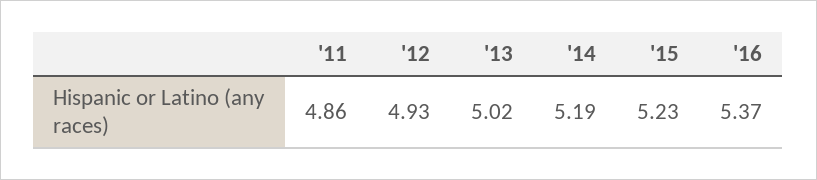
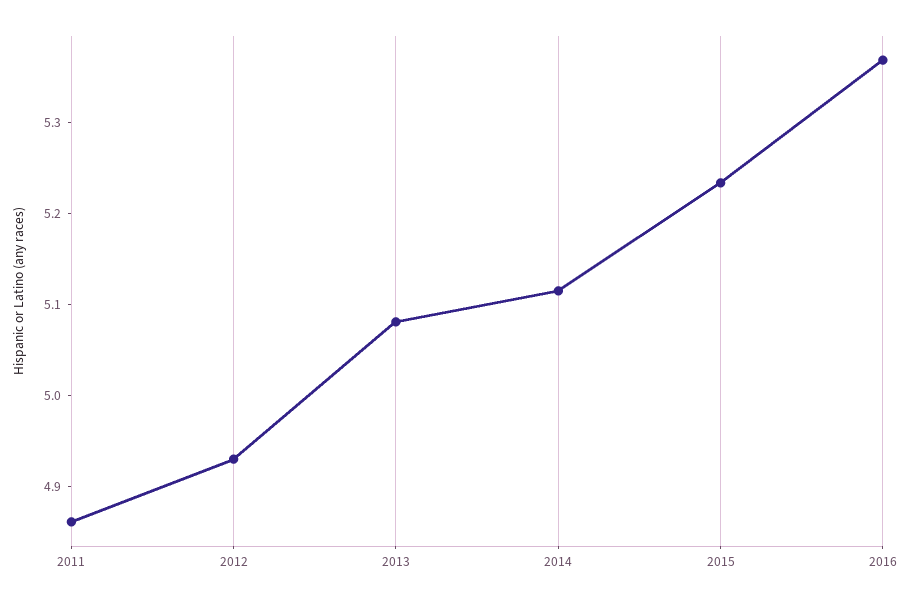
  {
    "'11": 4.86,
    "'12": 4.93,
-   "'13": 5.02,
+   "'13": 5.08,
-   "'14": 5.19,
+   "'14": 5.12,
    "'15": 5.23,
    "'16": 5.37
  }

